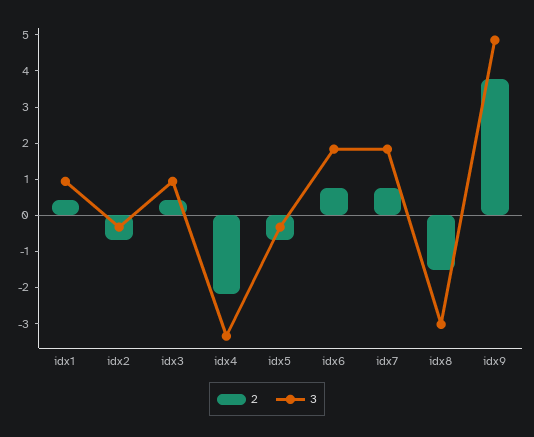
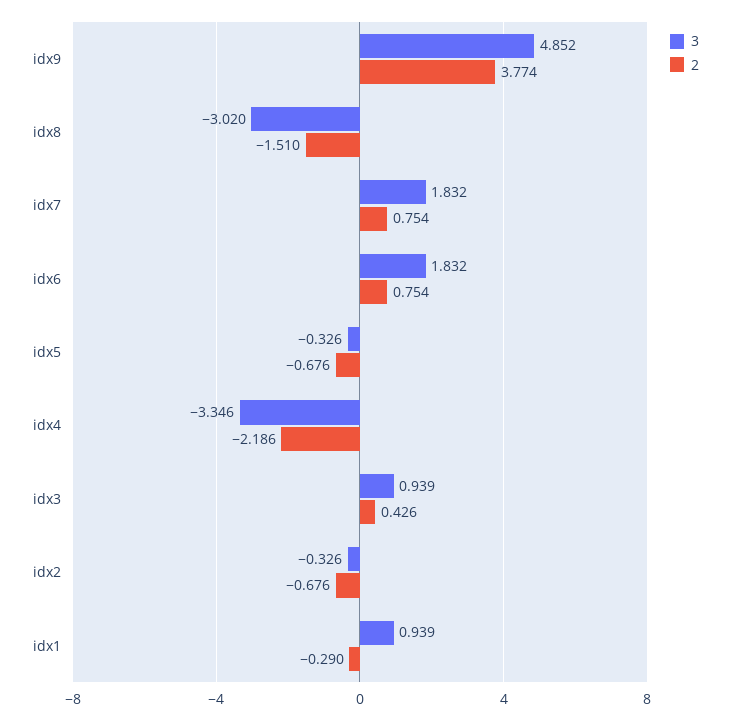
  {
    "2": {
-     "idx1": 0.5,
+     "idx1": -0.29,
      "idx2": -0.676,
      "idx3": 0.426,
      "idx4": -2.186,
      "idx5": -0.676,
      "idx6": 0.754,
      "idx7": 0.754,
      "idx8": -1.51,
      "idx9": 3.774
    },
    "3": {
      "idx1": 0.939,
      "idx2": -0.326,
      "idx3": 0.939,
      "idx4": -3.346,
      "idx5": -0.326,
      "idx6": 1.832,
      "idx7": 1.832,
      "idx8": -3.02,
      "idx9": 4.852
    }
  }

